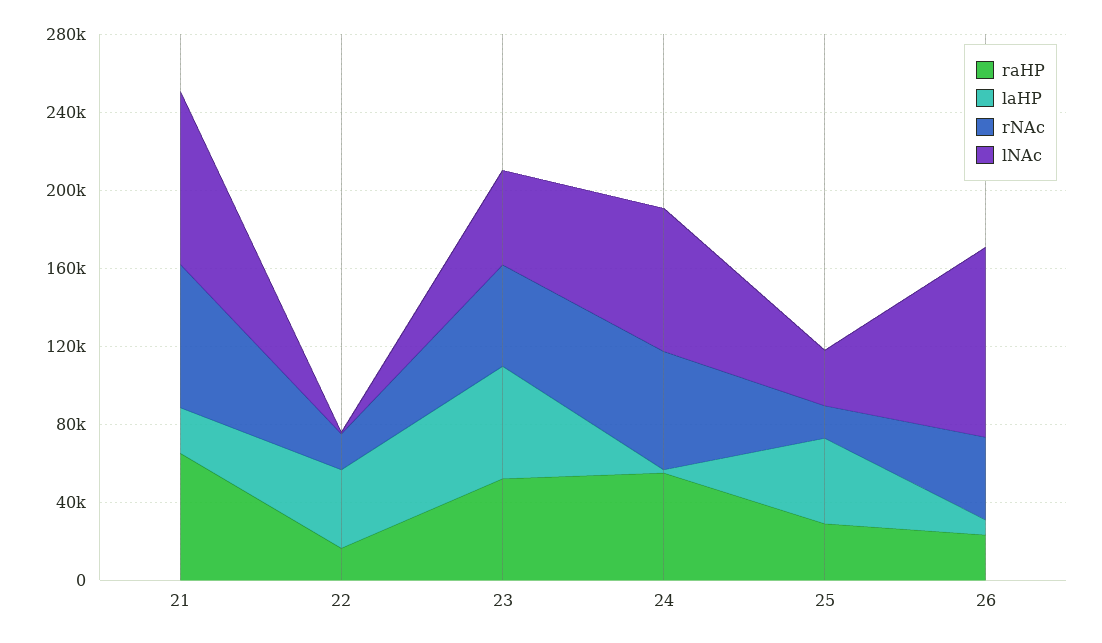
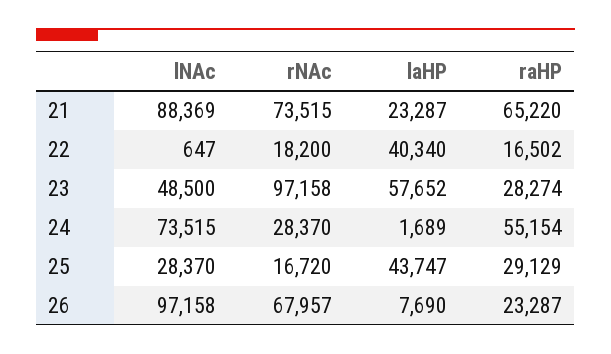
  {
    "raHP": {
      "21": 65220,
      "22": 16502,
-     "23": 50000,
+     "23": 28274,
      "24": 55154,
      "25": 29129,
      "26": 23287
    },
    "laHP": {
      "21": 23287,
      "22": 40340,
      "23": 57652,
      "24": 1689,
      "25": 43747,
      "26": 7690
    },
    "rNAc": {
      "21": 73515,
      "22": 18200,
-     "23": 50000,
+     "23": 97158,
-     "24": 60000,
+     "24": 28370,
      "25": 16720,
-     "26": 40000
+     "26": 67957
    },
    "lNAc": {
      "21": 88369,
      "22": 647,
      "23": 48500,
      "24": 73515,
      "25": 28370,
      "26": 97158
    }
  }

